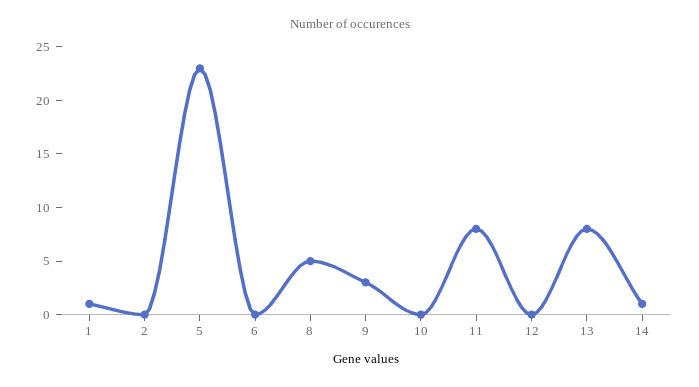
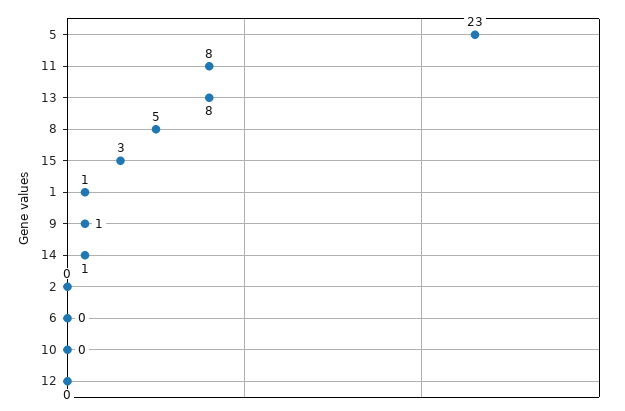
  {
    "1": 1,
    "2": 0,
    "5": 23,
    "6": 0,
    "8": 5,
-   "9": 3,
+   "9": 1,
    "10": 0,
    "11": 8,
    "12": 0,
    "13": 8,
-   "14": 1
+   "14": 1,
+   "15": 3
  }

